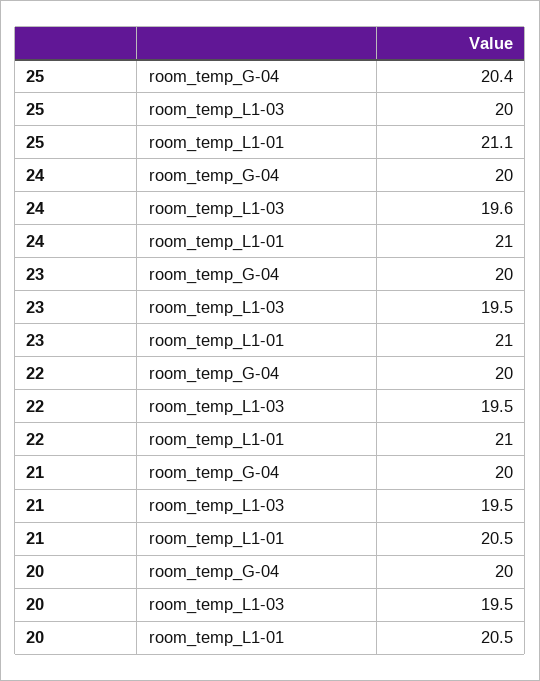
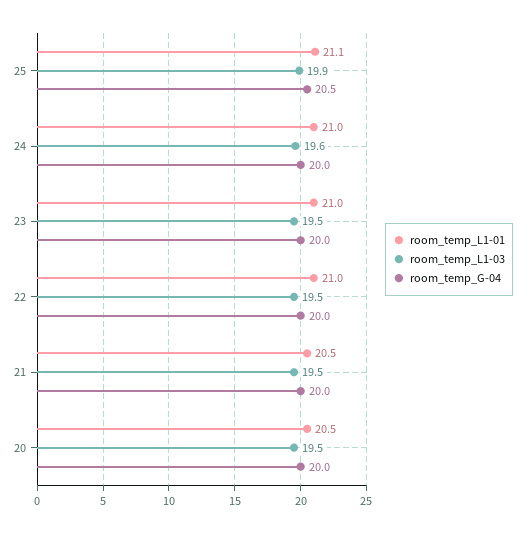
  {
    "room_temp_G-04": {
-     "25": 20.4,
+     "25": 20.5,
      "24": 20,
      "23": 20,
      "22": 20,
      "21": 20,
      "20": 20
    },
    "room_temp_L1-03": {
-     "25": 20,
+     "25": 19.9,
      "24": 19.6,
      "23": 19.5,
      "22": 19.5,
      "21": 19.5,
      "20": 19.5
    },
    "room_temp_L1-01": {
      "25": 21.1,
      "24": 21,
      "23": 21,
      "22": 21,
      "21": 20.5,
      "20": 20.5
    }
  }

